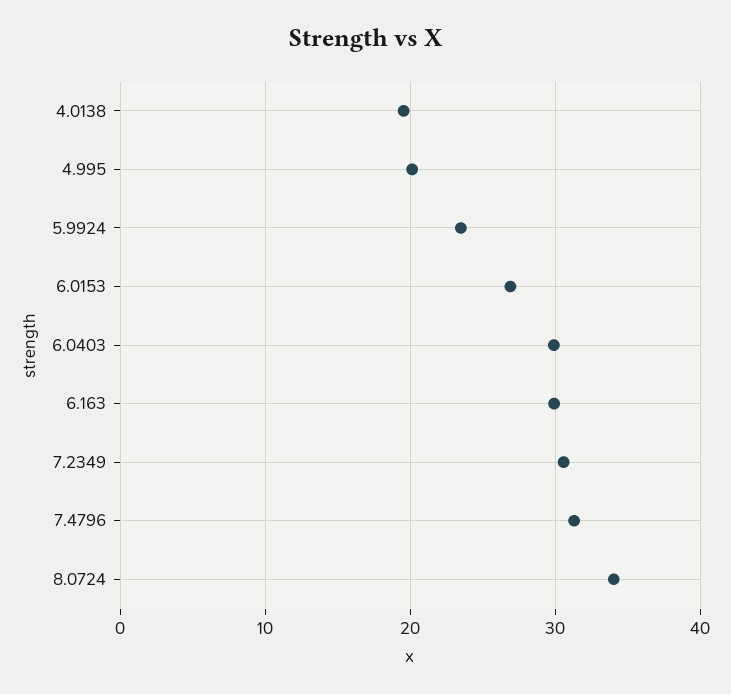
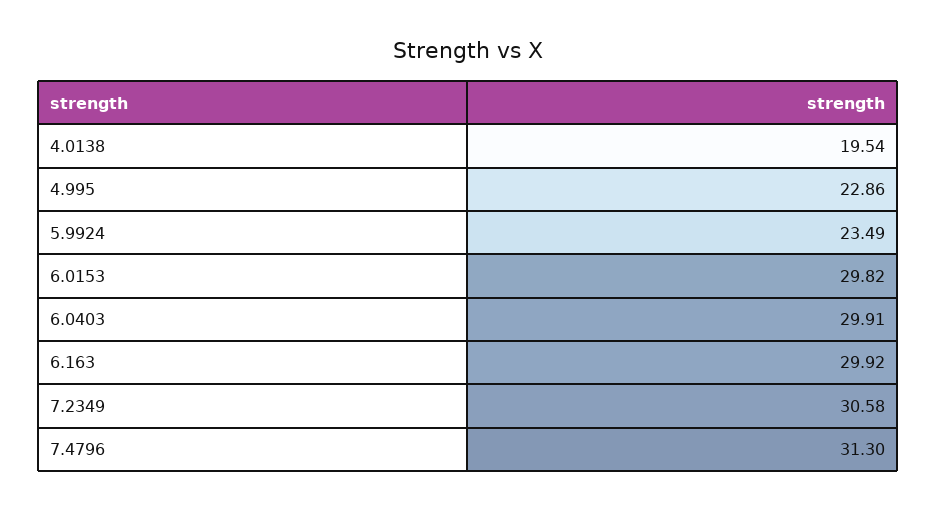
  {
    "4.0138": 19.54,
-   "4.995": 20,
+   "4.995": 22.86,
    "5.9924": 23.49,
-   "6.0153": 27,
+   "6.0153": 29.82,
    "6.0403": 29.91,
    "6.163": 29.92,
    "7.2349": 30.58,
-   "7.4796": 31.3,
+   "7.4796": 31.3
-   "8.0724": 34
  }

